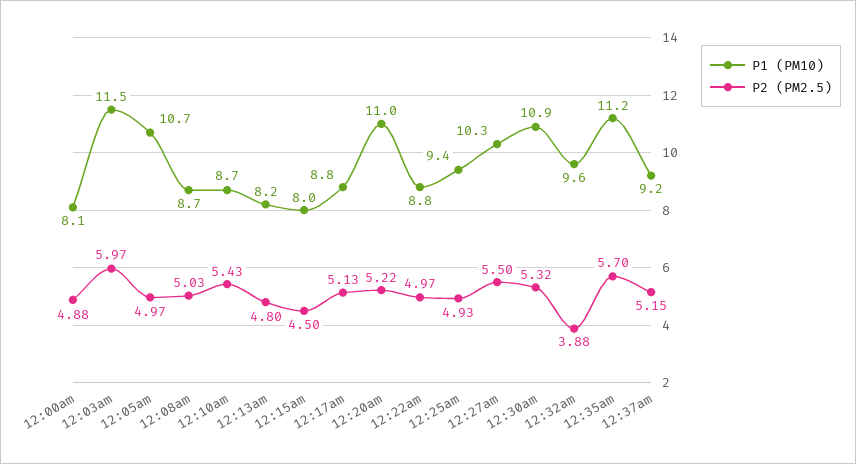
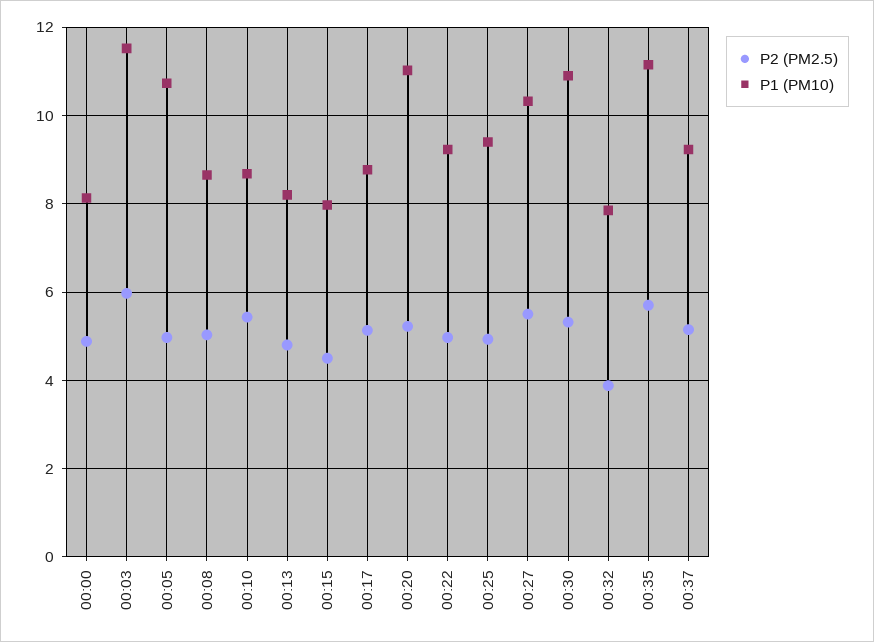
  {
    "P1 (PM10)": {
      "12:00am": 8.1,
      "12:03am": 11.5,
      "12:05am": 10.7,
      "12:08am": 8.7,
      "12:10am": 8.7,
      "12:13am": 8.2,
      "12:15am": 8,
      "12:17am": 8.8,
      "12:20am": 11,
-     "12:22am": 8.8,
+     "12:22am": 9.2,
      "12:25am": 9.4,
      "12:27am": 10.3,
      "12:30am": 10.9,
-     "12:32am": 9.6,
+     "12:32am": 7.8,
      "12:35am": 11.2,
      "12:37am": 9.2
    },
    "P2 (PM2.5)": {
      "12:00am": 4.88,
      "12:03am": 5.97,
      "12:05am": 4.97,
      "12:08am": 5.03,
      "12:10am": 5.43,
      "12:13am": 4.8,
      "12:15am": 4.5,
      "12:17am": 5.13,
      "12:20am": 5.22,
      "12:22am": 4.97,
      "12:25am": 4.93,
      "12:27am": 5.5,
      "12:30am": 5.32,
      "12:32am": 3.88,
      "12:35am": 5.7,
      "12:37am": 5.15
    }
  }

